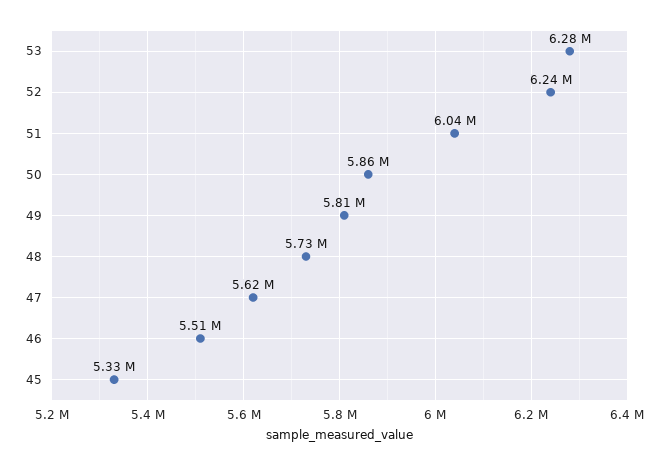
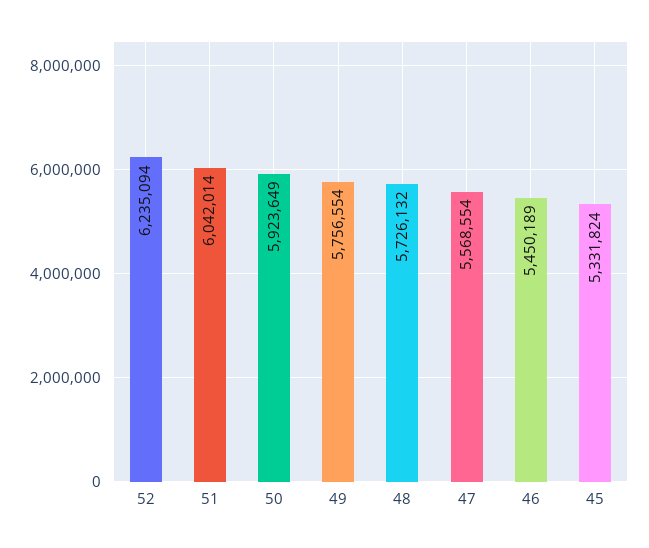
  {
-   "53": 6280000,
    "52": 6235094,
    "51": 6042014,
-   "50": 5860000,
+   "50": 5923649,
-   "49": 5810000,
+   "49": 5756554,
    "48": 5726132,
-   "47": 5620000,
+   "47": 5568554,
-   "46": 5510000,
+   "46": 5450189,
    "45": 5331824
  }

